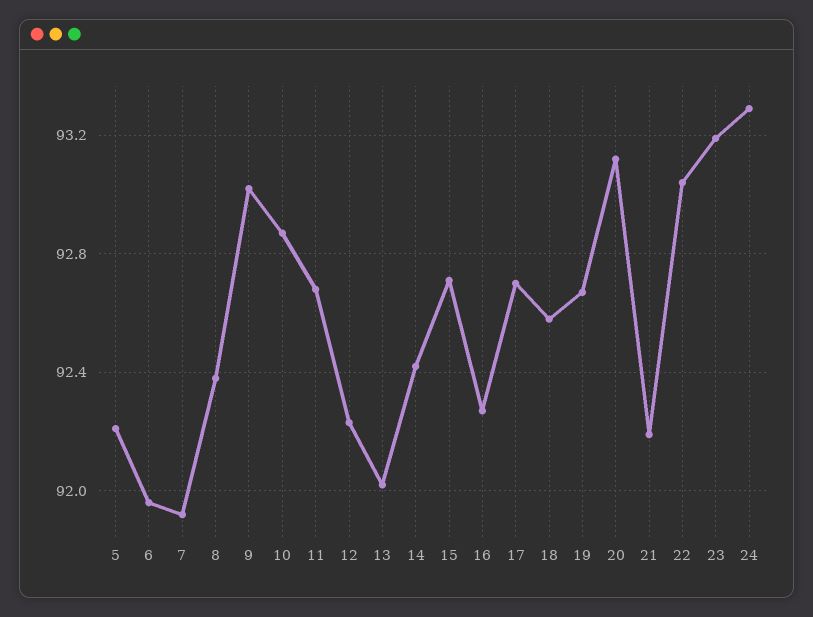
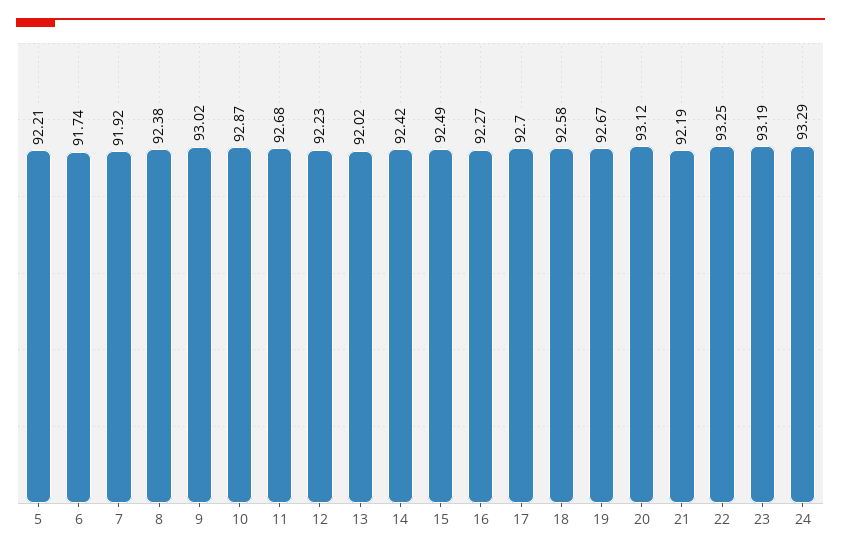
  {
    "5": 92.21,
-   "6": 91.95,
+   "6": 91.74,
    "7": 91.92,
    "8": 92.38,
    "9": 93.02,
    "10": 92.87,
    "11": 92.68,
    "12": 92.23,
    "13": 92.02,
    "14": 92.42,
-   "15": 92.7,
+   "15": 92.49,
    "16": 92.27,
    "17": 92.7,
    "18": 92.58,
    "19": 92.67,
    "20": 93.12,
    "21": 92.19,
-   "22": 93.05,
+   "22": 93.25,
    "23": 93.19,
    "24": 93.29
  }

